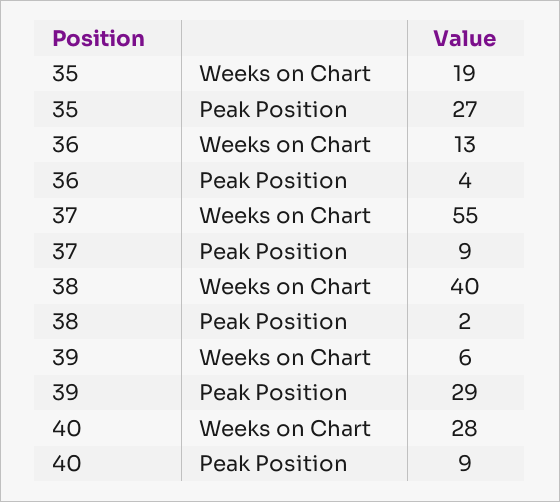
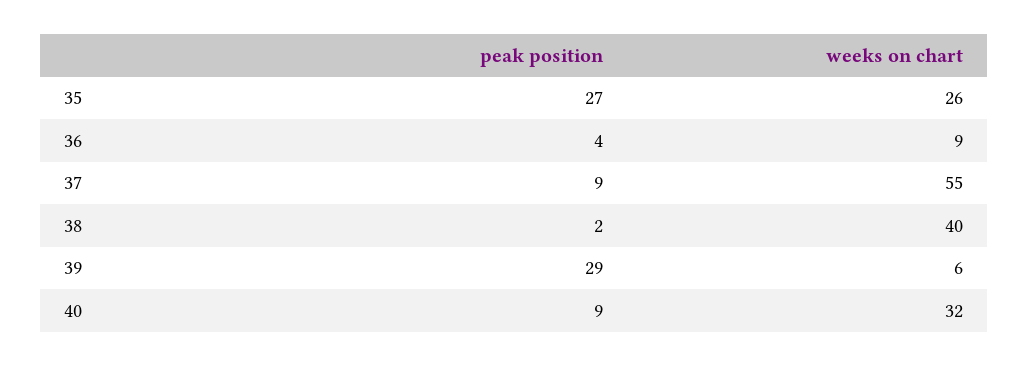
  {
    "35": {
-     "Weeks on Chart": 19,
+     "Weeks on Chart": 26,
      "Peak Position": 27
    },
    "36": {
-     "Weeks on Chart": 13,
+     "Weeks on Chart": 9,
      "Peak Position": 4
    },
    "37": {
      "Weeks on Chart": 55,
      "Peak Position": 9
    },
    "38": {
      "Weeks on Chart": 40,
      "Peak Position": 2
    },
    "39": {
      "Weeks on Chart": 6,
      "Peak Position": 29
    },
    "40": {
-     "Weeks on Chart": 28,
+     "Weeks on Chart": 32,
      "Peak Position": 9
    }
  }

